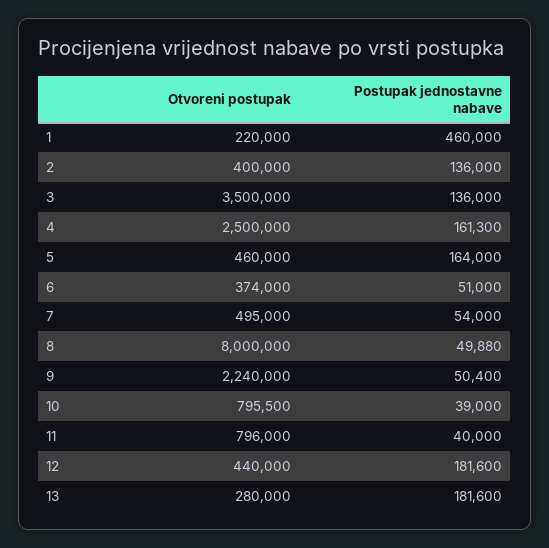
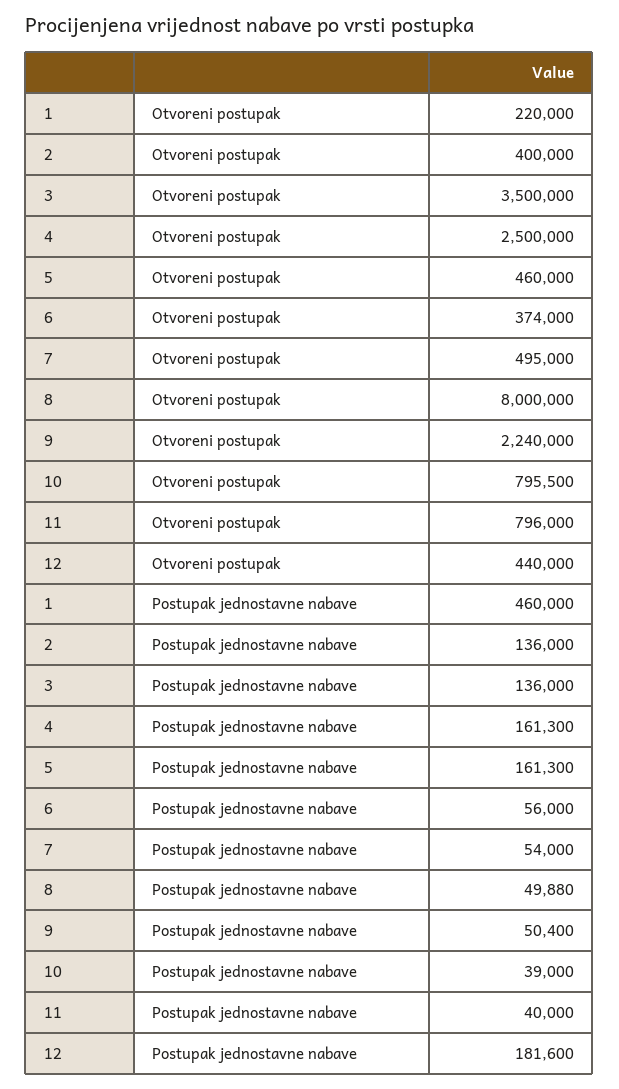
  {
    "Otvoreni postupak": {
      "1": 220000,
      "2": 400000,
      "3": 3500000,
      "4": 2500000,
      "5": 460000,
      "6": 374000,
      "7": 495000,
      "8": 8000000,
      "9": 2240000,
      "10": 795500,
      "11": 796000,
-     "12": 440000,
+     "12": 440000
-     "13": 280000
    },
    "Postupak jednostavne nabave": {
      "1": 460000,
      "2": 136000,
      "3": 136000,
      "4": 161300,
-     "5": 164000,
+     "5": 161300,
-     "6": 51000,
+     "6": 56000,
      "7": 54000,
      "8": 49880,
      "9": 50400,
      "10": 39000,
      "11": 40000,
-     "12": 181600,
+     "12": 181600
-     "13": 181600
    }
  }

